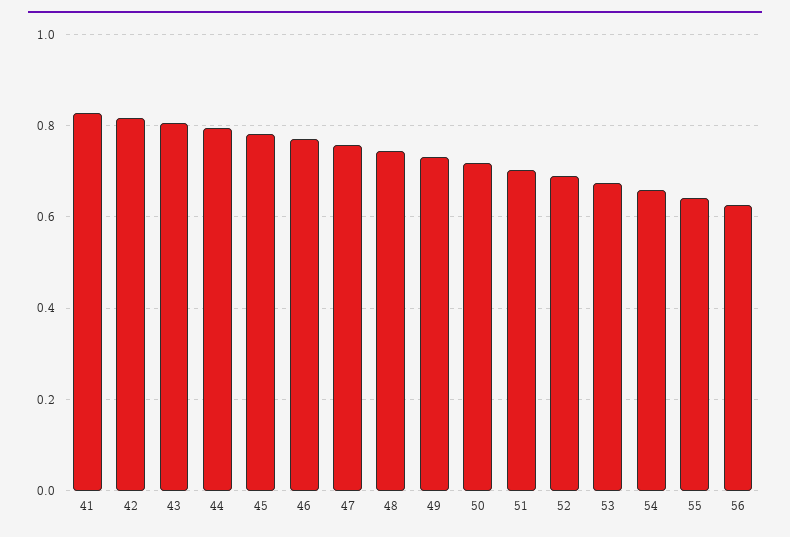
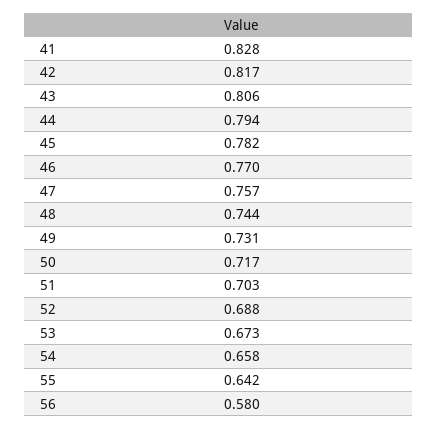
  {
    "41": 0.828,
    "42": 0.817,
    "43": 0.806,
    "44": 0.794,
    "45": 0.782,
    "46": 0.77,
    "47": 0.757,
    "48": 0.744,
    "49": 0.731,
    "50": 0.717,
    "51": 0.703,
    "52": 0.688,
    "53": 0.673,
    "54": 0.658,
    "55": 0.642,
-   "56": 0.62
+   "56": 0.58
  }

